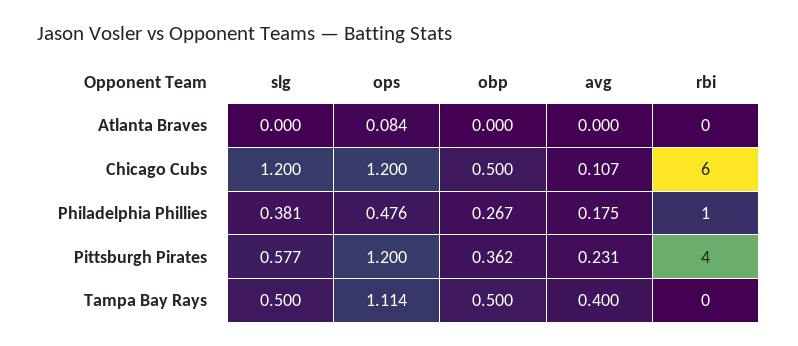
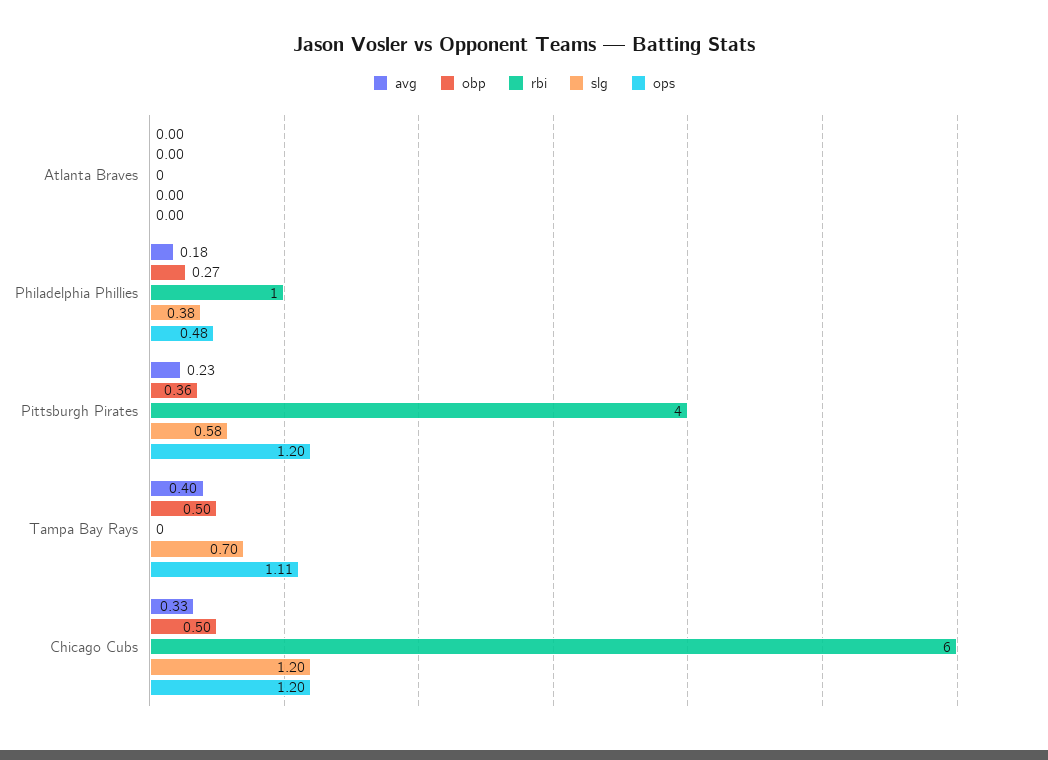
  {
    "slg": {
      "Atlanta Braves": 0,
      "Chicago Cubs": 1.2,
      "Philadelphia Phillies": 0.381,
      "Pittsburgh Pirates": 0.577,
-     "Tampa Bay Rays": 0.5
+     "Tampa Bay Rays": 0.7
    },
    "ops": {
-     "Atlanta Braves": 0.084,
+     "Atlanta Braves": 0,
      "Chicago Cubs": 1.2,
      "Philadelphia Phillies": 0.476,
      "Pittsburgh Pirates": 1.2,
      "Tampa Bay Rays": 1.114
    },
    "obp": {
      "Atlanta Braves": 0,
      "Chicago Cubs": 0.5,
      "Philadelphia Phillies": 0.267,
      "Pittsburgh Pirates": 0.362,
      "Tampa Bay Rays": 0.5
    },
    "avg": {
      "Atlanta Braves": 0,
-     "Chicago Cubs": 0.107,
+     "Chicago Cubs": 0.33,
      "Philadelphia Phillies": 0.175,
      "Pittsburgh Pirates": 0.231,
      "Tampa Bay Rays": 0.4
    },
    "rbi": {
      "Atlanta Braves": 0,
      "Chicago Cubs": 6,
      "Philadelphia Phillies": 1,
      "Pittsburgh Pirates": 4,
      "Tampa Bay Rays": 0
    }
  }

